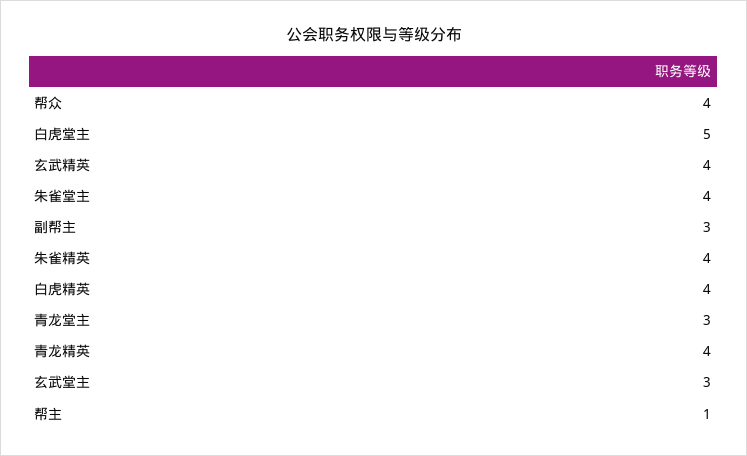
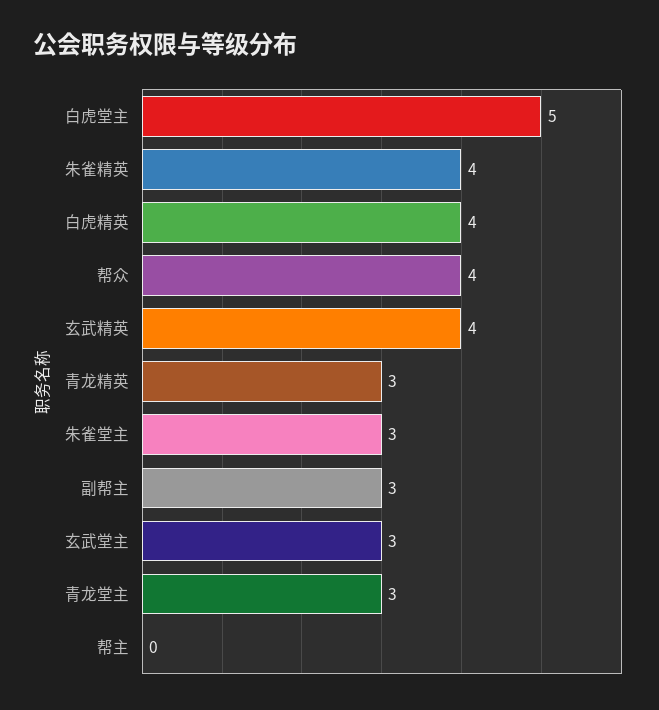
  {
    "帮众": 4,
    "白虎堂主": 5,
    "玄武精英": 4,
-   "朱雀堂主": 4,
+   "朱雀堂主": 3,
    "副帮主": 3,
    "朱雀精英": 4,
    "白虎精英": 4,
    "青龙堂主": 3,
-   "青龙精英": 4,
+   "青龙精英": 3,
    "玄武堂主": 3,
-   "帮主": 1
+   "帮主": 0
  }

